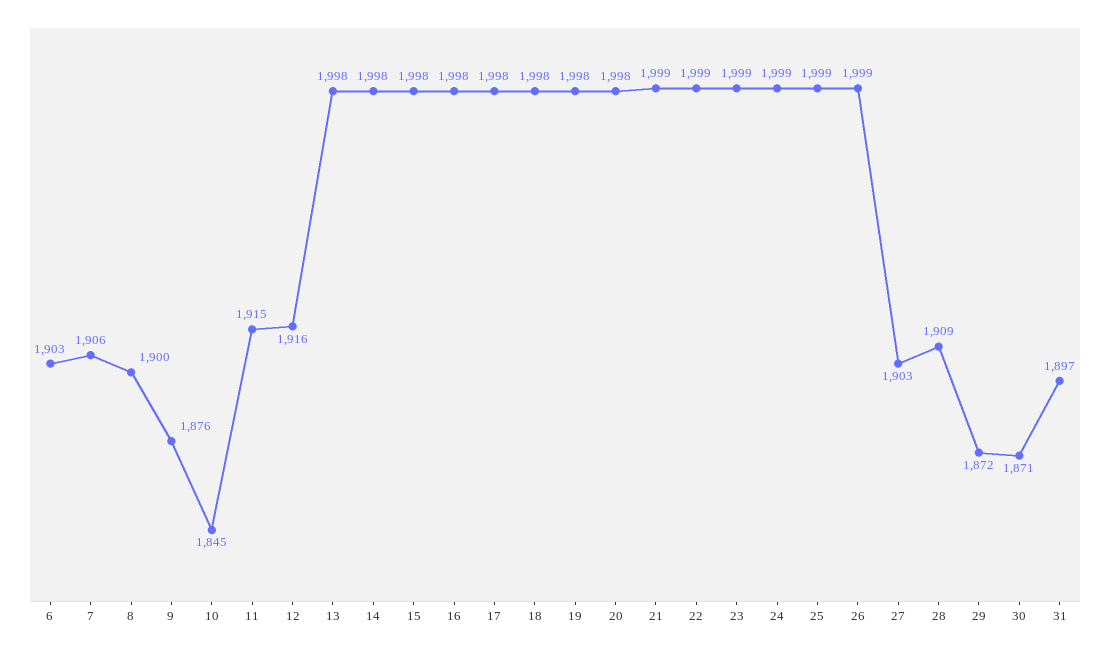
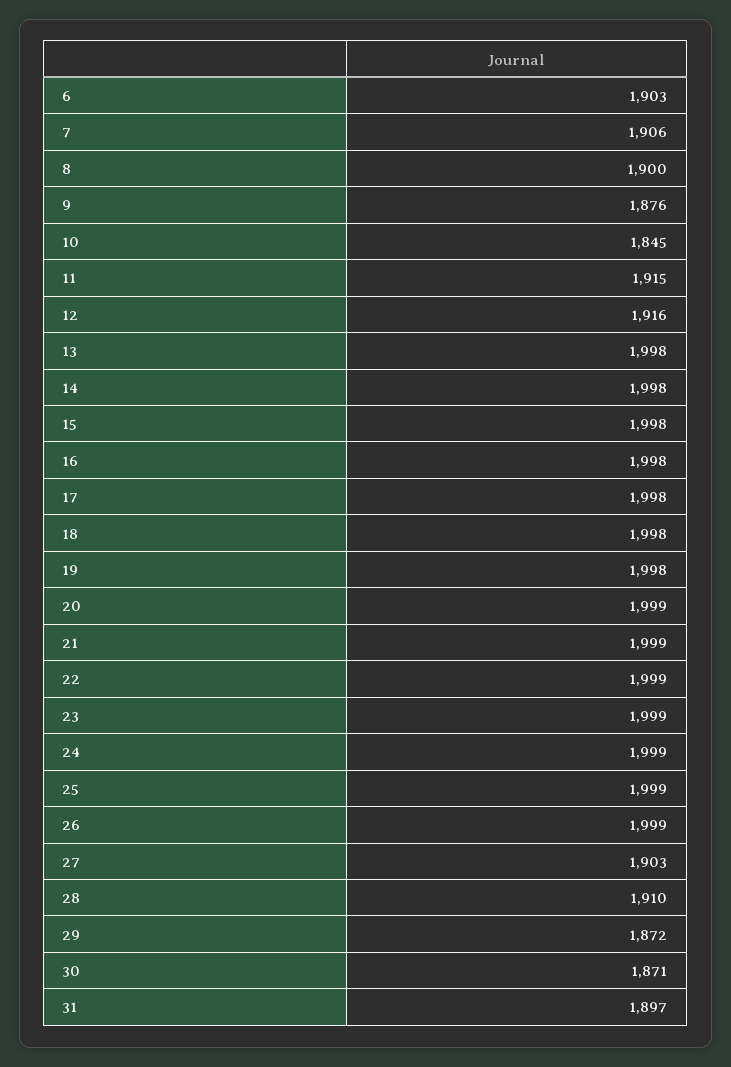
  {
    "6": 1903,
    "7": 1906,
    "8": 1900,
    "9": 1876,
    "10": 1845,
    "11": 1915,
    "12": 1916,
    "13": 1998,
    "14": 1998,
    "15": 1998,
    "16": 1998,
    "17": 1998,
    "18": 1998,
    "19": 1998,
-   "20": 1998,
+   "20": 1999,
    "21": 1999,
    "22": 1999,
    "23": 1999,
    "24": 1999,
    "25": 1999,
    "26": 1999,
    "27": 1903,
-   "28": 1909,
+   "28": 1910,
    "29": 1872,
    "30": 1871,
    "31": 1897
  }

